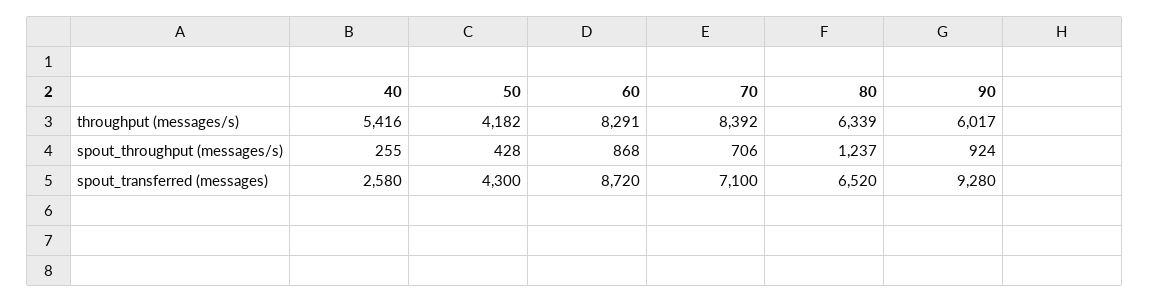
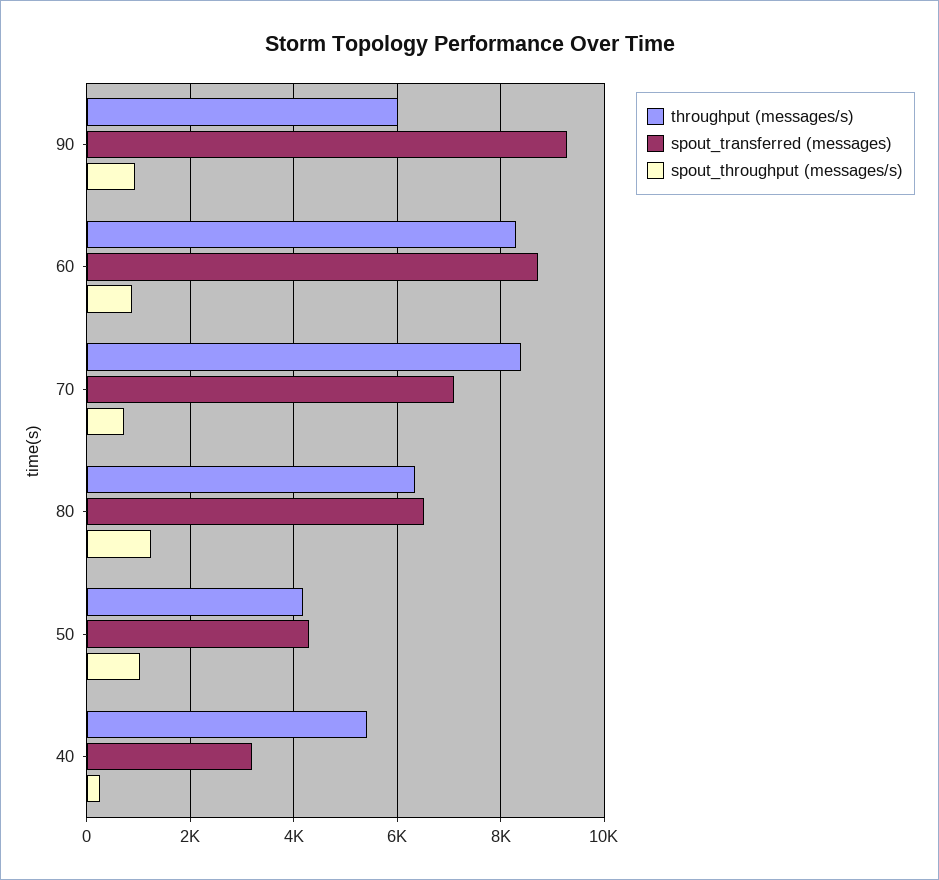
  {
    "throughput (messages/s)": {
      "40": 5416,
      "50": 4182,
      "60": 8291,
      "70": 8392,
      "80": 6339,
      "90": 6017
    },
    "spout_throughput (messages/s)": {
      "40": 255,
-     "50": 428,
+     "50": 1000,
      "60": 868,
      "70": 706,
      "80": 1237,
      "90": 924
    },
    "spout_transferred (messages)": {
-     "40": 2580,
+     "40": 3200,
      "50": 4300,
      "60": 8720,
      "70": 7100,
      "80": 6520,
      "90": 9280
    }
  }

